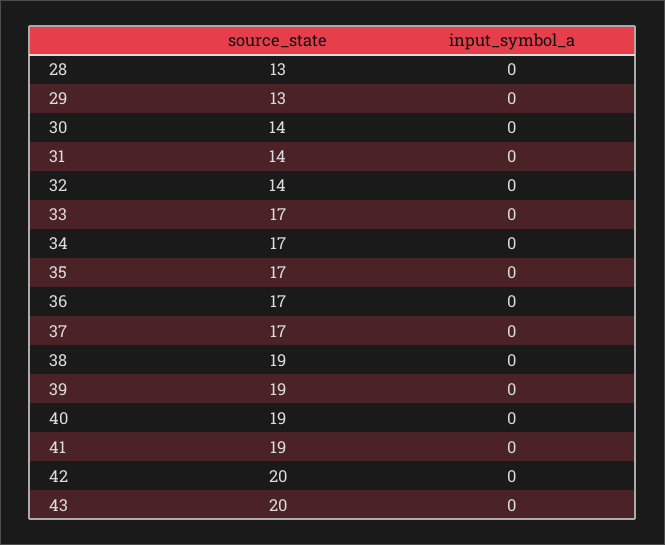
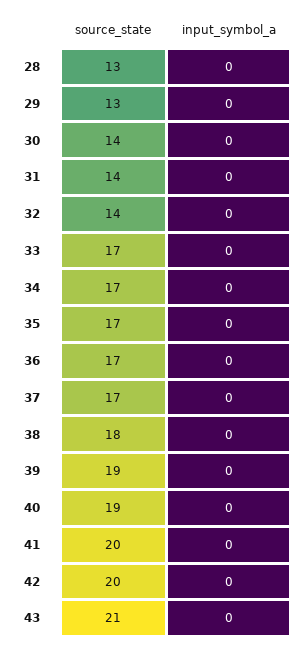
  {
    "source_state": {
      "28": 13,
      "29": 13,
      "30": 14,
      "31": 14,
      "32": 14,
      "33": 17,
      "34": 17,
      "35": 17,
      "36": 17,
      "37": 17,
-     "38": 19,
+     "38": 18,
      "39": 19,
      "40": 19,
-     "41": 19,
+     "41": 20,
      "42": 20,
-     "43": 20
+     "43": 21
    },
    "input_symbol_a": {
      "28": 0,
      "29": 0,
      "30": 0,
      "31": 0,
      "32": 0,
      "33": 0,
      "34": 0,
      "35": 0,
      "36": 0,
      "37": 0,
      "38": 0,
      "39": 0,
      "40": 0,
      "41": 0,
      "42": 0,
      "43": 0
    }
  }

